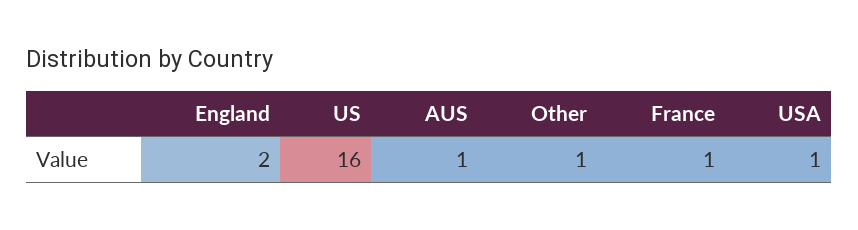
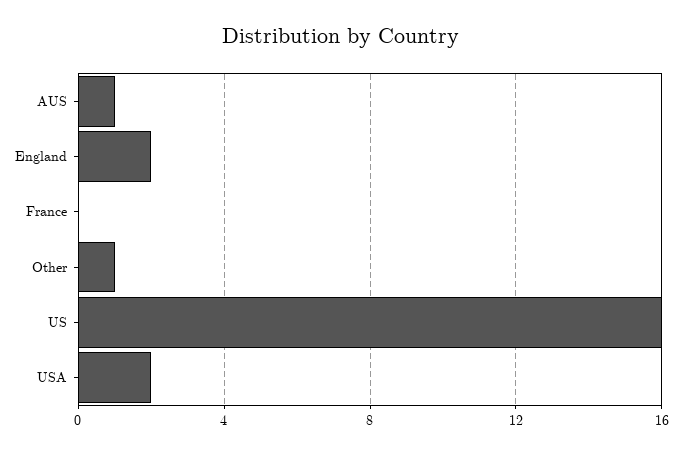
  {
    "England": 2,
    "US": 16,
    "AUS": 1,
    "Other": 1,
-   "France": 1,
+   "France": 0,
-   "USA": 1
+   "USA": 2
  }

